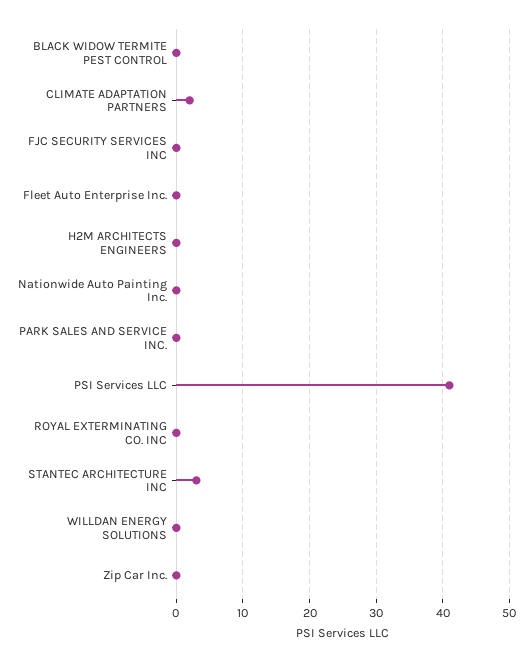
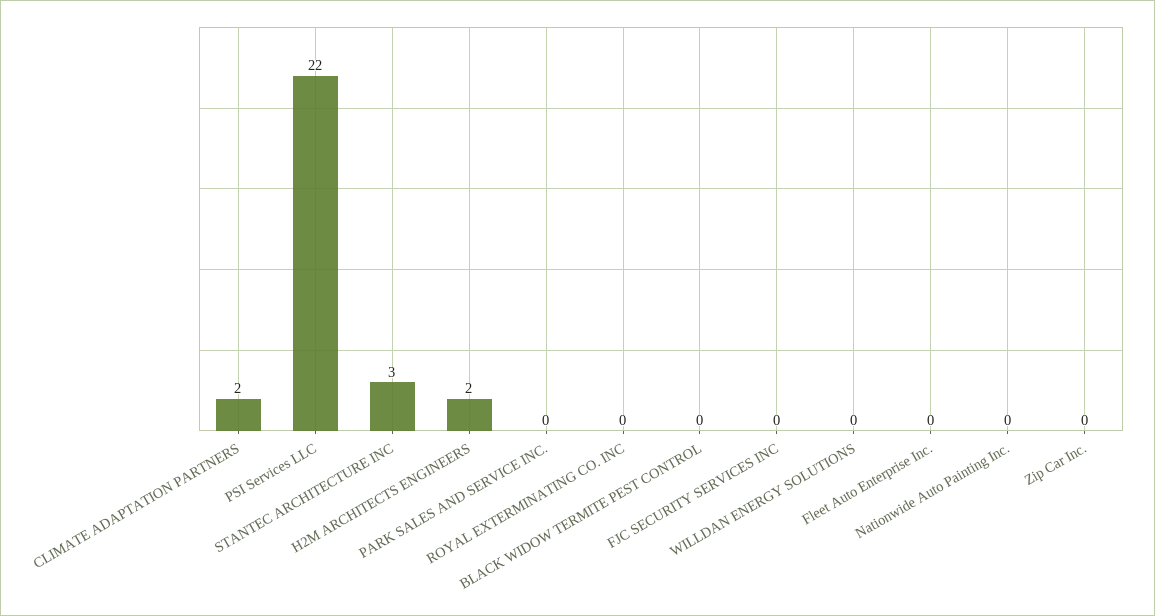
  {
    "BLACK WIDOW TERMITE PEST CONTROL": 0,
    "CLIMATE ADAPTATION PARTNERS": 2,
    "FJC SECURITY SERVICES INC": 0,
    "Fleet Auto Enterprise Inc.": 0,
-   "H2M ARCHITECTS ENGINEERS": 0,
+   "H2M ARCHITECTS ENGINEERS": 2,
    "Nationwide Auto Painting Inc.": 0,
    "PARK SALES AND SERVICE INC.": 0,
-   "PSI Services LLC": 41,
+   "PSI Services LLC": 22,
    "ROYAL EXTERMINATING CO. INC": 0,
    "STANTEC ARCHITECTURE INC": 3,
    "WILLDAN ENERGY SOLUTIONS": 0,
    "Zip Car Inc.": 0
  }

